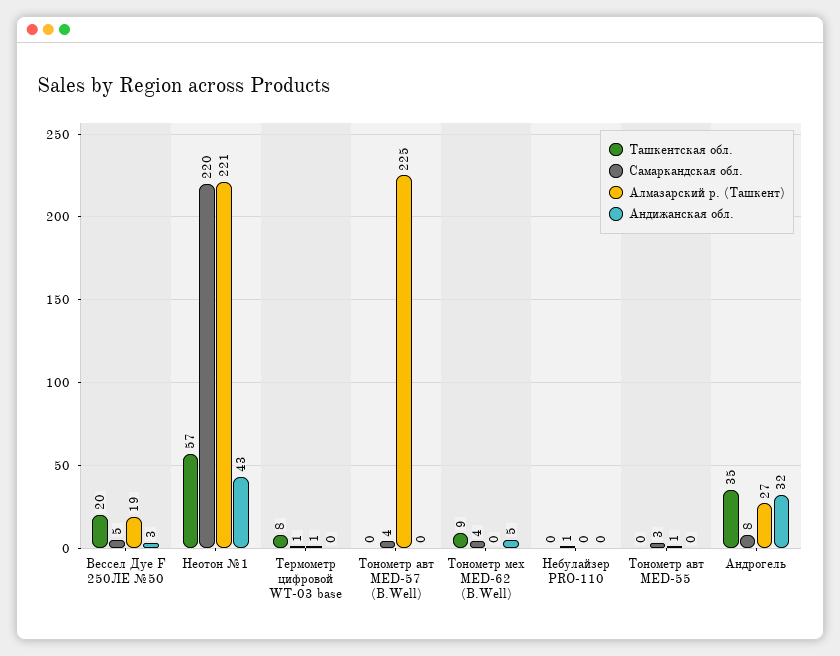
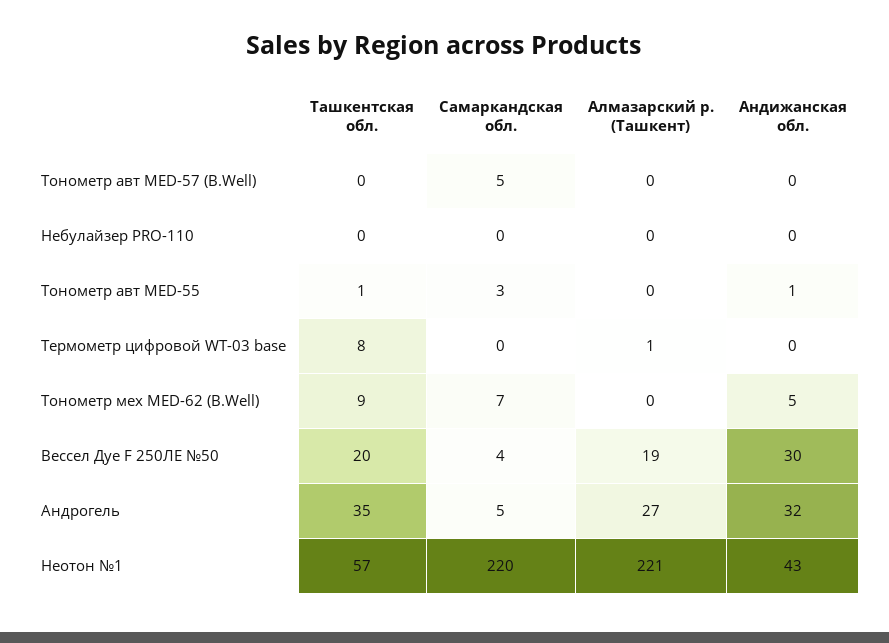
  {
    "Ташкентская обл.": {
      "Вессел Дуе F 250ЛЕ №50": 20,
      "Неотон №1": 57,
      "Термометр цифровой WT-03 base": 8,
      "Тонометр авт MED-57 (B.Well)": 0,
      "Тонометр мех MED-62 (B.Well)": 9,
      "Небулайзер PRO-110": 0,
-     "Тонометр авт MED-55": 0,
+     "Тонометр авт MED-55": 1,
      "Андрогель": 35
    },
    "Самаркандская обл.": {
-     "Вессел Дуе F 250ЛЕ №50": 5,
+     "Вессел Дуе F 250ЛЕ №50": 4,
      "Неотон №1": 220,
-     "Термометр цифровой WT-03 base": 1,
+     "Термометр цифровой WT-03 base": 0,
-     "Тонометр авт MED-57 (B.Well)": 4,
+     "Тонометр авт MED-57 (B.Well)": 5,
-     "Тонометр мех MED-62 (B.Well)": 4,
+     "Тонометр мех MED-62 (B.Well)": 7,
-     "Небулайзер PRO-110": 1,
+     "Небулайзер PRO-110": 0,
      "Тонометр авт MED-55": 3,
-     "Андрогель": 8
+     "Андрогель": 5
    },
    "Алмазарский р. (Ташкент)": {
      "Вессел Дуе F 250ЛЕ №50": 19,
      "Неотон №1": 221,
      "Термометр цифровой WT-03 base": 1,
-     "Тонометр авт MED-57 (B.Well)": 225,
+     "Тонометр авт MED-57 (B.Well)": 0,
      "Тонометр мех MED-62 (B.Well)": 0,
      "Небулайзер PRO-110": 0,
-     "Тонометр авт MED-55": 1,
+     "Тонометр авт MED-55": 0,
      "Андрогель": 27
    },
    "Андижанская обл.": {
-     "Вессел Дуе F 250ЛЕ №50": 3,
+     "Вессел Дуе F 250ЛЕ №50": 30,
      "Неотон №1": 43,
      "Термометр цифровой WT-03 base": 0,
      "Тонометр авт MED-57 (B.Well)": 0,
      "Тонометр мех MED-62 (B.Well)": 5,
      "Небулайзер PRO-110": 0,
-     "Тонометр авт MED-55": 0,
+     "Тонометр авт MED-55": 1,
      "Андрогель": 32
    }
  }

